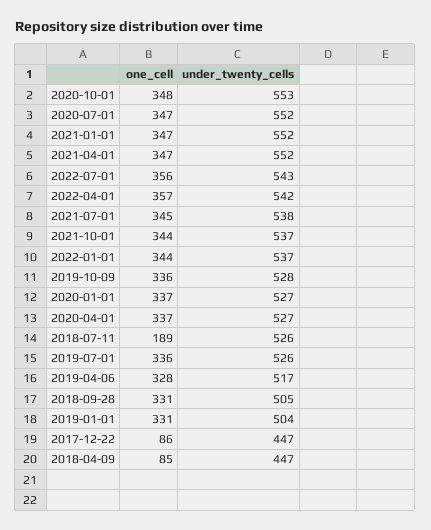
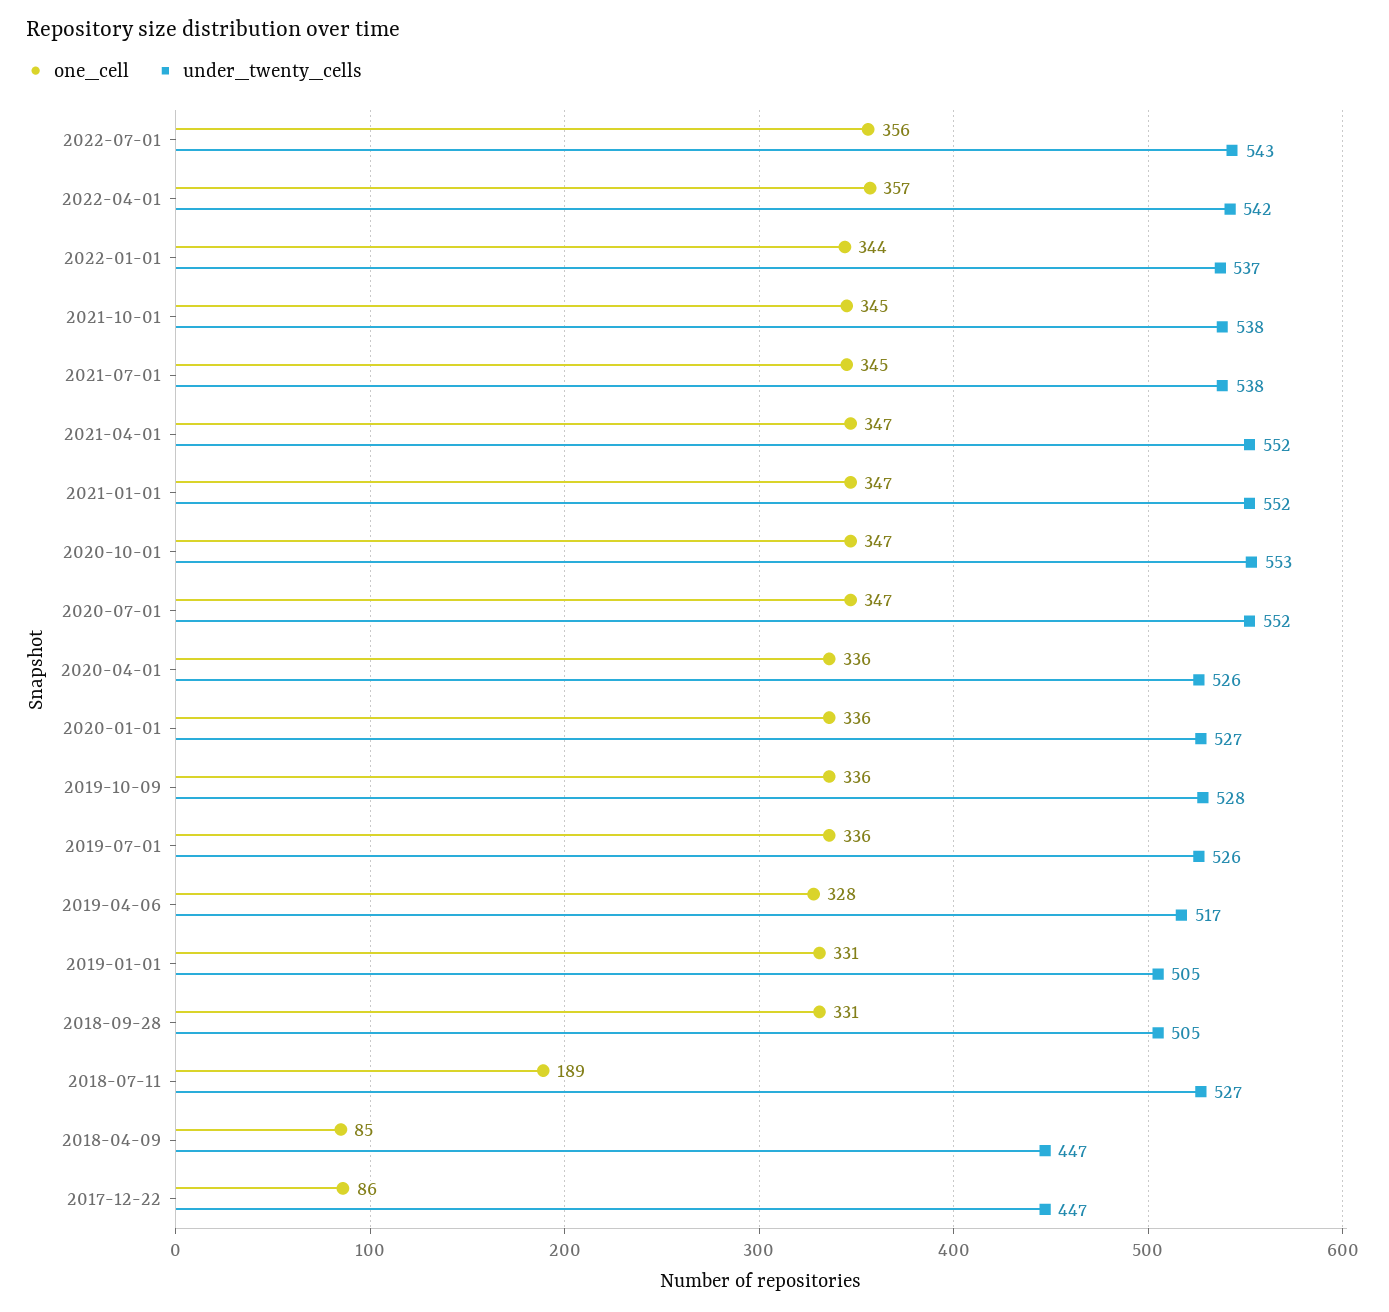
  {
    "one_cell": {
-     "2020-10-01": 348,
+     "2020-10-01": 347,
      "2020-07-01": 347,
      "2021-01-01": 347,
      "2021-04-01": 347,
      "2022-07-01": 356,
      "2022-04-01": 357,
      "2021-07-01": 345,
-     "2021-10-01": 344,
+     "2021-10-01": 345,
      "2022-01-01": 344,
      "2019-10-09": 336,
-     "2020-01-01": 337,
+     "2020-01-01": 336,
-     "2020-04-01": 337,
+     "2020-04-01": 336,
      "2018-07-11": 189,
      "2019-07-01": 336,
      "2019-04-06": 328,
      "2018-09-28": 331,
      "2019-01-01": 331,
      "2017-12-22": 86,
      "2018-04-09": 85
    },
    "under_twenty_cells": {
      "2020-10-01": 553,
      "2020-07-01": 552,
      "2021-01-01": 552,
      "2021-04-01": 552,
      "2022-07-01": 543,
      "2022-04-01": 542,
      "2021-07-01": 538,
-     "2021-10-01": 537,
+     "2021-10-01": 538,
      "2022-01-01": 537,
      "2019-10-09": 528,
      "2020-01-01": 527,
-     "2020-04-01": 527,
+     "2020-04-01": 526,
-     "2018-07-11": 526,
+     "2018-07-11": 527,
      "2019-07-01": 526,
      "2019-04-06": 517,
      "2018-09-28": 505,
-     "2019-01-01": 504,
+     "2019-01-01": 505,
      "2017-12-22": 447,
      "2018-04-09": 447
    }
  }

